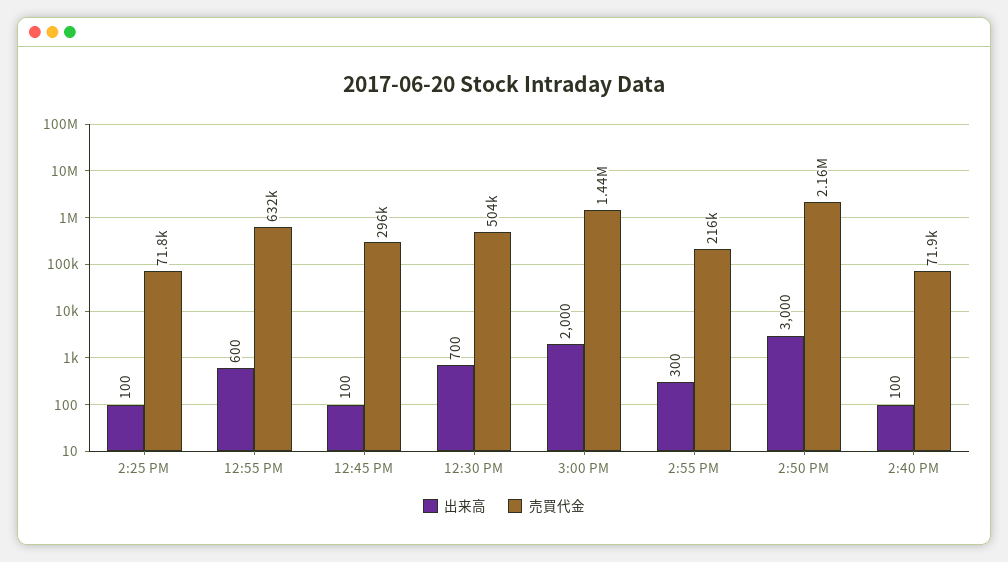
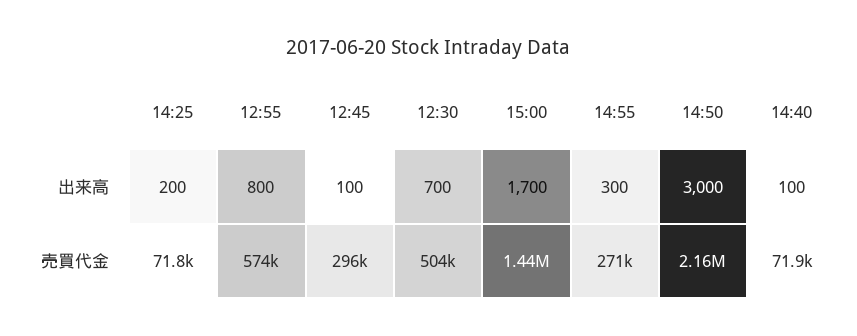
  {
    "出来高": {
-     "2:25 PM": 100,
+     "2:25 PM": 200,
-     "12:55 PM": 600,
+     "12:55 PM": 800,
      "12:45 PM": 100,
      "12:30 PM": 700,
-     "3:00 PM": 2000,
+     "3:00 PM": 1700,
      "2:55 PM": 300,
      "2:50 PM": 3000,
      "2:40 PM": 100
    },
    "売買代金": {
      "2:25 PM": 71800,
-     "12:55 PM": 632000,
+     "12:55 PM": 574000,
      "12:45 PM": 296000,
      "12:30 PM": 504000,
      "3:00 PM": 1440000,
-     "2:55 PM": 216000,
+     "2:55 PM": 271000,
      "2:50 PM": 2160000,
      "2:40 PM": 71900
    }
  }

